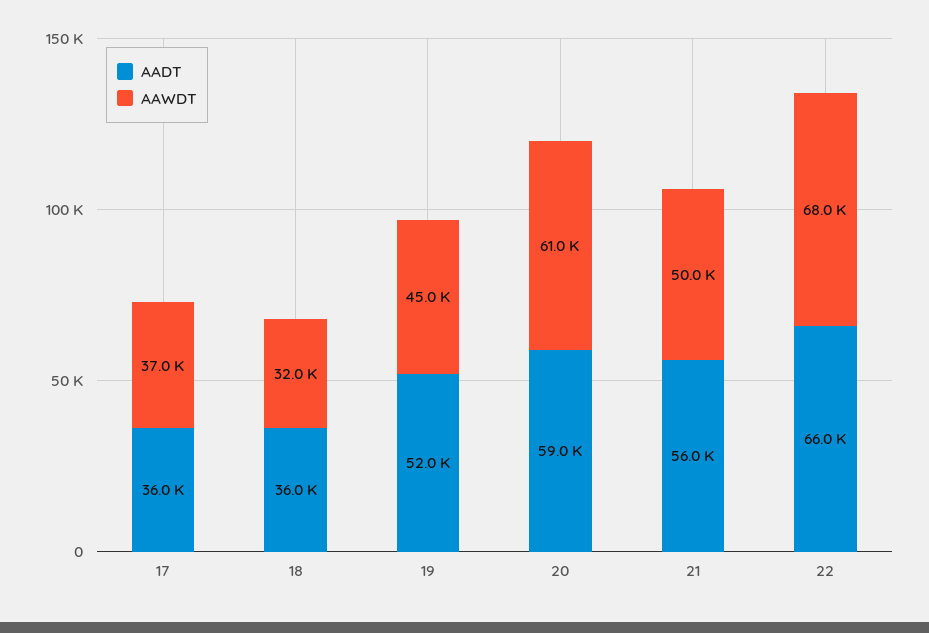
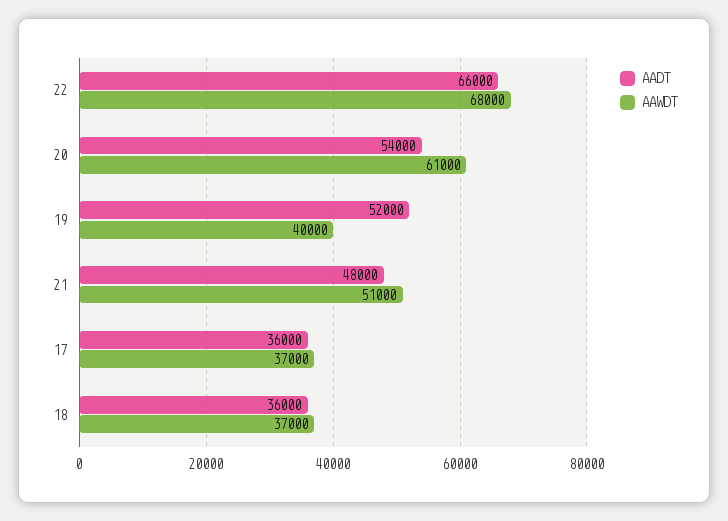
  {
    "AADT": {
      "17": 36000,
      "18": 36000,
      "19": 52000,
-     "20": 59000,
+     "20": 54000,
-     "21": 56000,
+     "21": 48000,
      "22": 66000
    },
    "AAWDT": {
      "17": 37000,
-     "18": 32000,
+     "18": 37000,
-     "19": 45000,
+     "19": 40000,
      "20": 61000,
-     "21": 50000,
+     "21": 51000,
      "22": 68000
    }
  }

